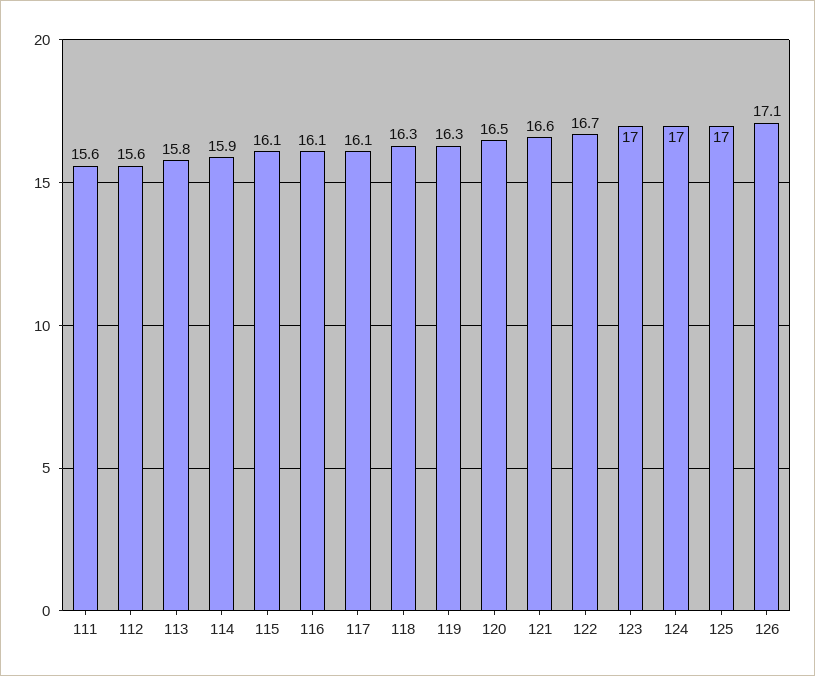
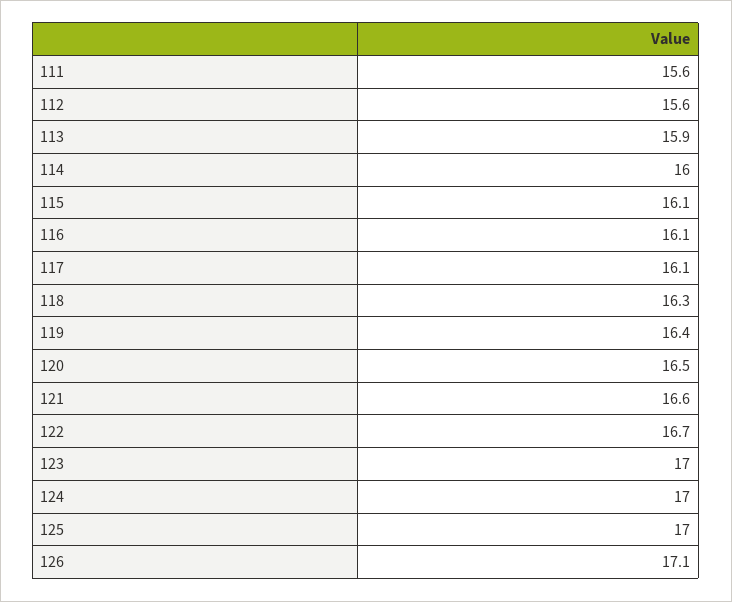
  {
    "111": 15.6,
    "112": 15.6,
-   "113": 15.8,
+   "113": 15.9,
-   "114": 15.9,
+   "114": 16,
    "115": 16.1,
    "116": 16.1,
    "117": 16.1,
    "118": 16.3,
-   "119": 16.3,
+   "119": 16.4,
    "120": 16.5,
    "121": 16.6,
    "122": 16.7,
    "123": 17,
    "124": 17,
    "125": 17,
    "126": 17.1
  }

